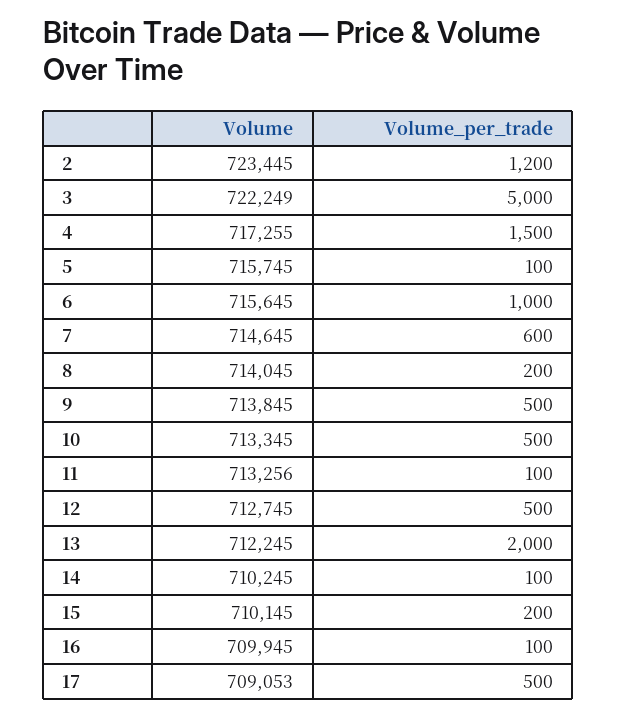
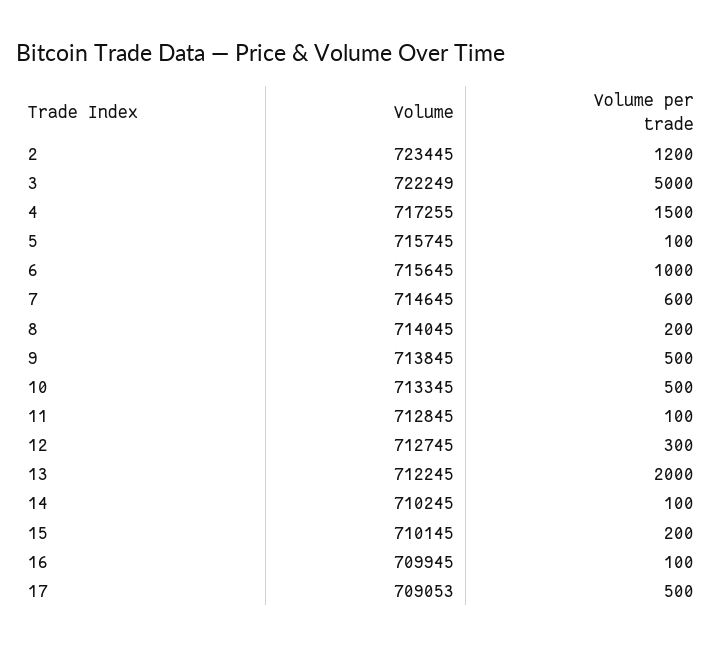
  {
    "Volume": {
      "2": 723445,
      "3": 722249,
      "4": 717255,
      "5": 715745,
      "6": 715645,
      "7": 714645,
      "8": 714045,
      "9": 713845,
      "10": 713345,
-     "11": 713256,
+     "11": 712845,
      "12": 712745,
      "13": 712245,
      "14": 710245,
      "15": 710145,
      "16": 709945,
      "17": 709053
    },
    "Volume_per_trade": {
      "2": 1200,
      "3": 5000,
      "4": 1500,
      "5": 100,
      "6": 1000,
      "7": 600,
      "8": 200,
      "9": 500,
      "10": 500,
      "11": 100,
-     "12": 500,
+     "12": 300,
      "13": 2000,
      "14": 100,
      "15": 200,
      "16": 100,
      "17": 500
    }
  }

